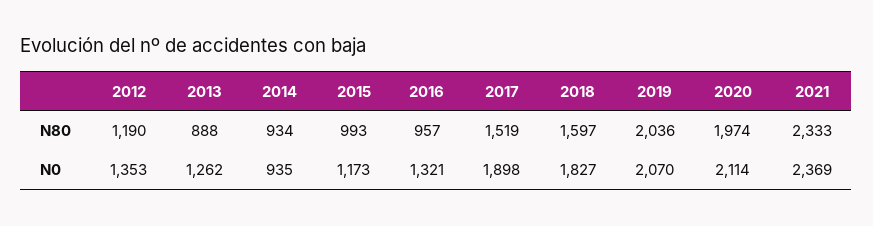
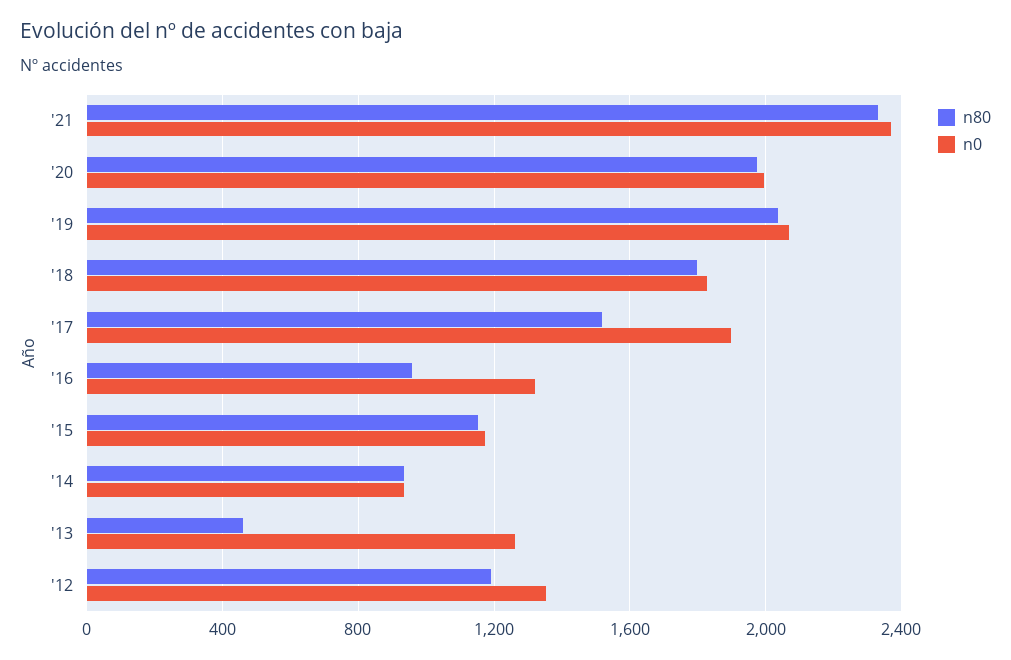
  {
    "N80": {
      "2012": 1190,
-     "2013": 888,
+     "2013": 450,
      "2014": 934,
-     "2015": 993,
+     "2015": 1150,
      "2016": 957,
      "2017": 1519,
-     "2018": 1597,
+     "2018": 1800,
      "2019": 2036,
      "2020": 1974,
      "2021": 2333
    },
    "N0": {
      "2012": 1353,
      "2013": 1262,
      "2014": 935,
      "2015": 1173,
      "2016": 1321,
      "2017": 1898,
      "2018": 1827,
      "2019": 2070,
-     "2020": 2114,
+     "2020": 2000,
      "2021": 2369
    }
  }

